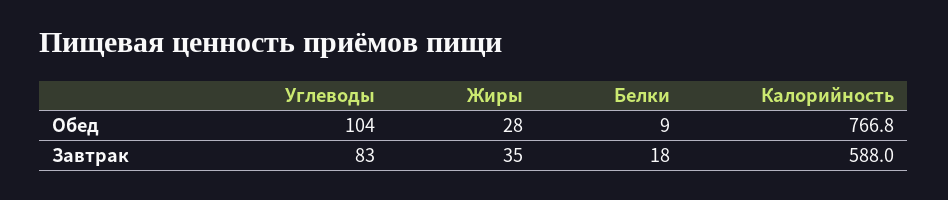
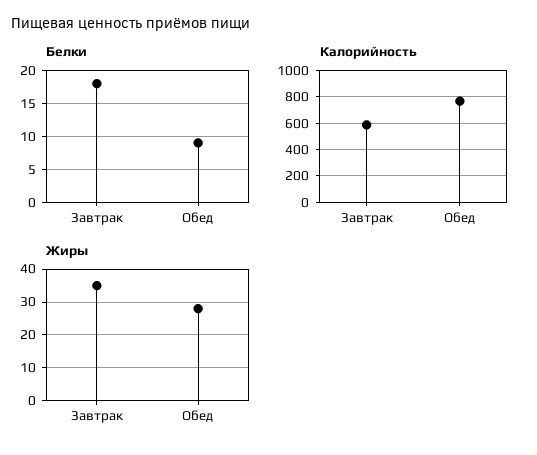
  {
-   "Углеводы": {
-     "Обед": 104,
-     "Завтрак": 83
-   },
    "Жиры": {
      "Обед": 28,
      "Завтрак": 35
    },
    "Белки": {
      "Обед": 9,
      "Завтрак": 18
    },
    "Калорийность": {
      "Обед": 766.8,
      "Завтрак": 588
    }
  }

